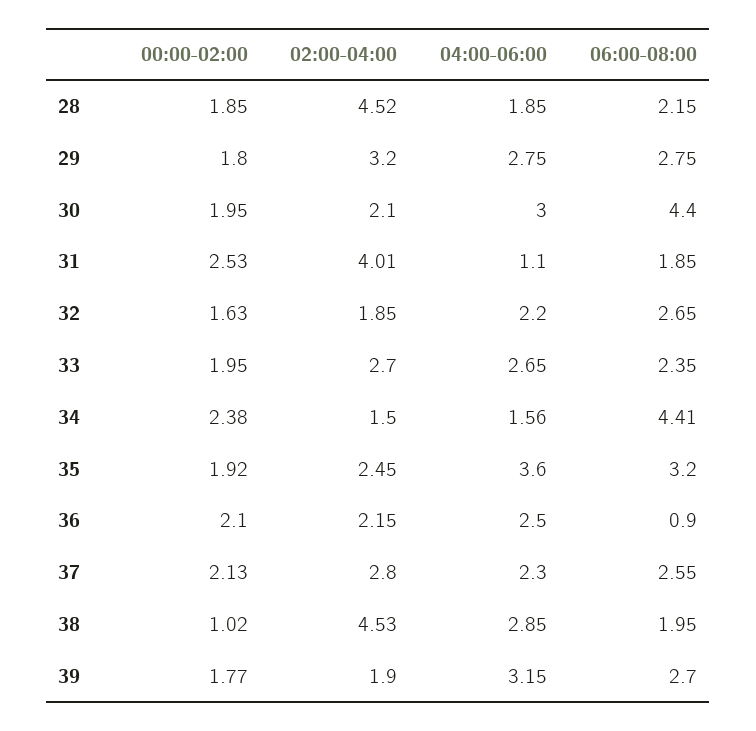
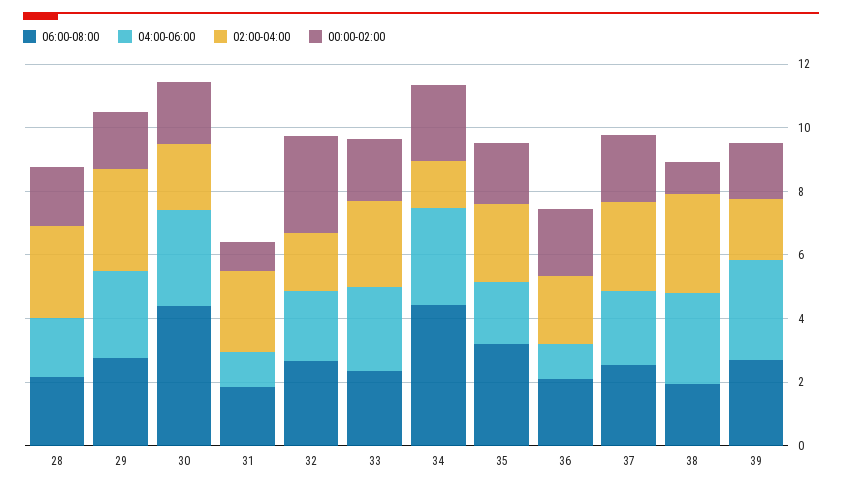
  {
    "00:00-02:00": {
      "28": 1.85,
      "29": 1.8,
      "30": 1.95,
-     "31": 2.53,
+     "31": 1,
-     "32": 1.63,
+     "32": 3,
      "33": 1.95,
      "34": 2.38,
      "35": 1.92,
      "36": 2.1,
      "37": 2.13,
      "38": 1.02,
      "39": 1.77
    },
    "02:00-04:00": {
-     "28": 4.52,
+     "28": 3,
      "29": 3.2,
      "30": 2.1,
-     "31": 4.01,
+     "31": 2.5,
      "32": 1.85,
      "33": 2.7,
      "34": 1.5,
      "35": 2.45,
      "36": 2.15,
      "37": 2.8,
-     "38": 4.53,
+     "38": 3,
      "39": 1.9
    },
    "04:00-06:00": {
      "28": 1.85,
      "29": 2.75,
      "30": 3,
      "31": 1.1,
      "32": 2.2,
      "33": 2.65,
-     "34": 1.56,
+     "34": 3,
-     "35": 3.6,
+     "35": 2,
-     "36": 2.5,
+     "36": 1,
      "37": 2.3,
      "38": 2.85,
      "39": 3.15
    },
    "06:00-08:00": {
      "28": 2.15,
      "29": 2.75,
      "30": 4.4,
      "31": 1.85,
      "32": 2.65,
      "33": 2.35,
      "34": 4.41,
      "35": 3.2,
-     "36": 0.9,
+     "36": 2,
      "37": 2.55,
      "38": 1.95,
      "39": 2.7
    }
  }

